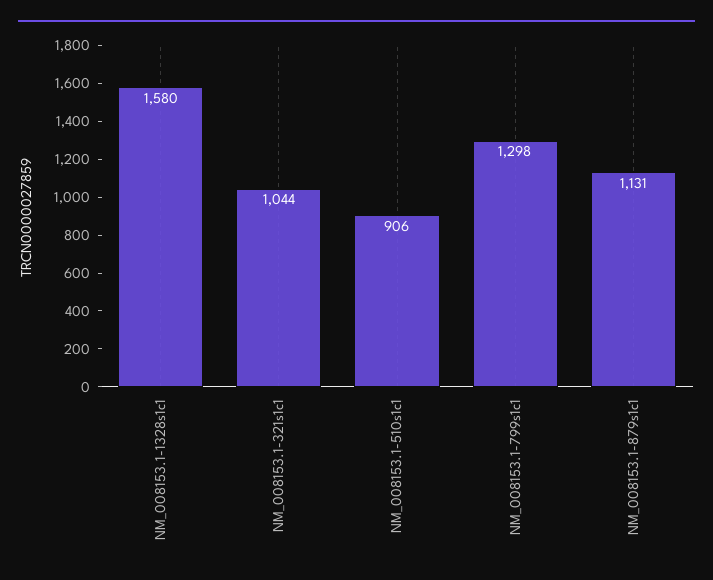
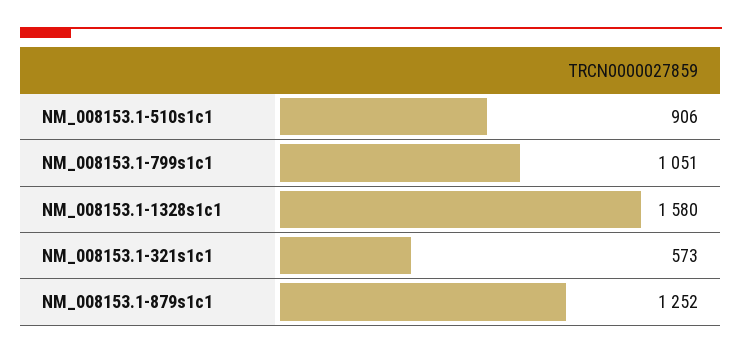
  {
    "NM_008153.1-1328s1c1": 1580,
-   "NM_008153.1-321s1c1": 1044,
+   "NM_008153.1-321s1c1": 573,
    "NM_008153.1-510s1c1": 906,
-   "NM_008153.1-799s1c1": 1298,
+   "NM_008153.1-799s1c1": 1051,
-   "NM_008153.1-879s1c1": 1131
+   "NM_008153.1-879s1c1": 1252
  }

